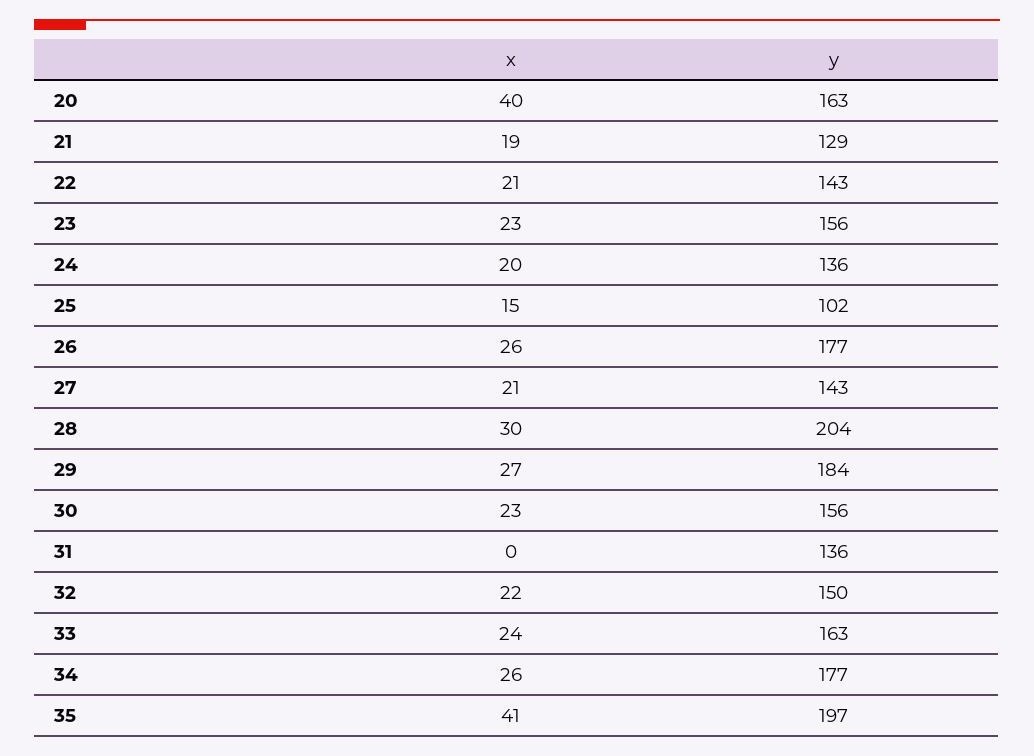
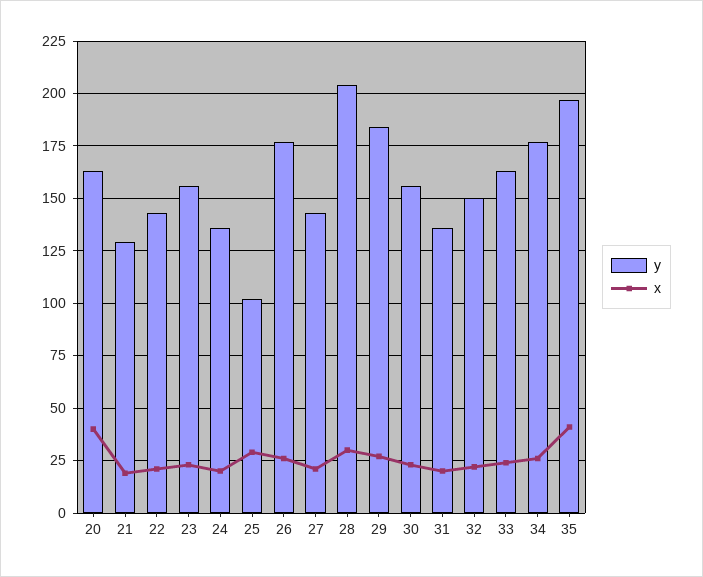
  {
    "x": {
      "20": 40,
      "21": 19,
      "22": 21,
      "23": 23,
      "24": 20,
-     "25": 15,
+     "25": 30,
      "26": 26,
      "27": 21,
      "28": 30,
      "29": 27,
      "30": 23,
-     "31": 0,
+     "31": 20,
      "32": 22,
      "33": 24,
      "34": 26,
      "35": 41
    },
    "y": {
      "20": 163,
      "21": 129,
      "22": 143,
      "23": 156,
      "24": 136,
      "25": 102,
      "26": 177,
      "27": 143,
      "28": 204,
      "29": 184,
      "30": 156,
      "31": 136,
      "32": 150,
      "33": 163,
      "34": 177,
      "35": 197
    }
  }

